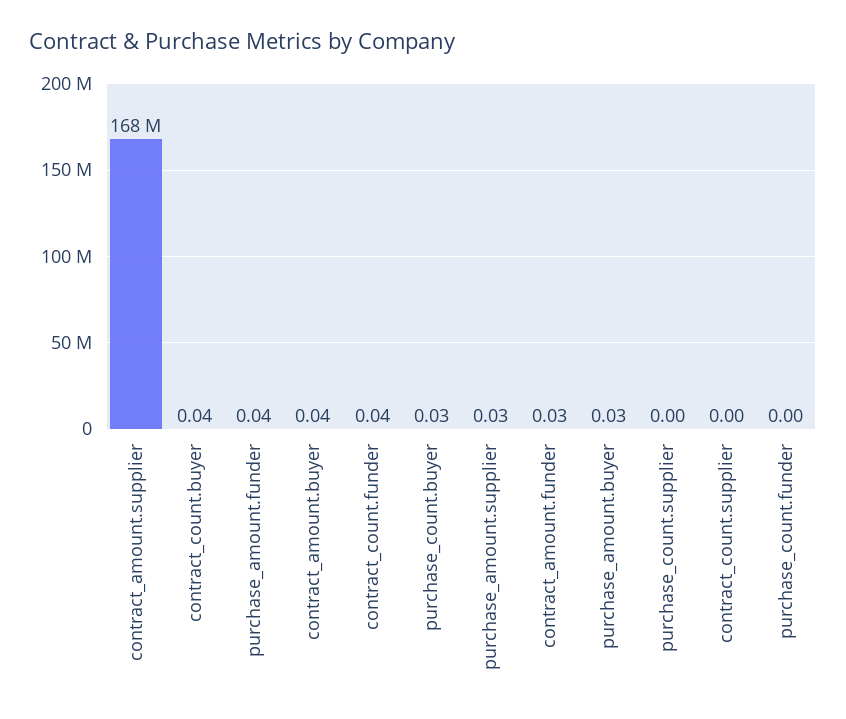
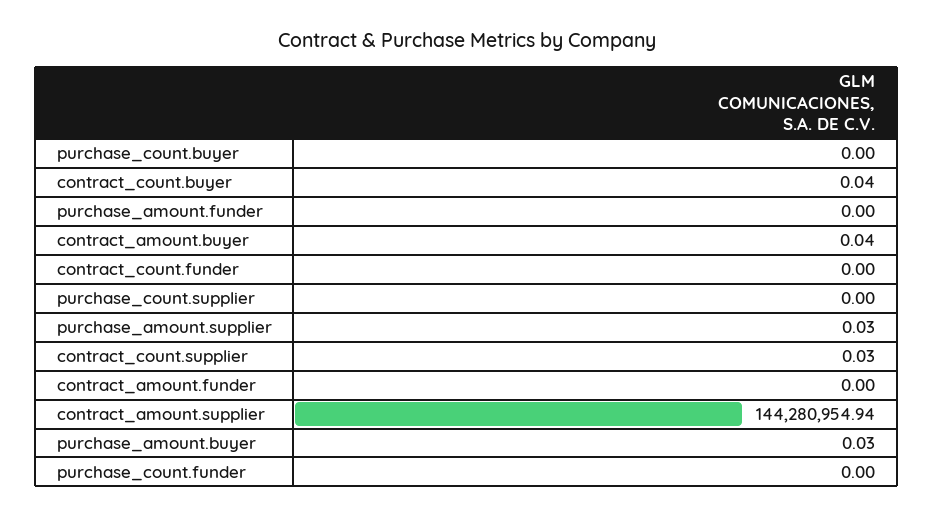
  {
-   "contract_amount.supplier": 168000000,
+   "contract_amount.supplier": 144280954.94,
    "contract_count.buyer": 0.04,
-   "purchase_amount.funder": 0.04,
+   "purchase_amount.funder": 0,
    "contract_amount.buyer": 0.04,
-   "contract_count.funder": 0.04,
+   "contract_count.funder": 0,
-   "purchase_count.buyer": 0.03,
+   "purchase_count.buyer": 0,
    "purchase_amount.supplier": 0.03,
-   "contract_amount.funder": 0.03,
+   "contract_amount.funder": 0,
    "purchase_amount.buyer": 0.03,
    "purchase_count.supplier": 0,
-   "contract_count.supplier": 0,
+   "contract_count.supplier": 0.03,
    "purchase_count.funder": 0
  }

